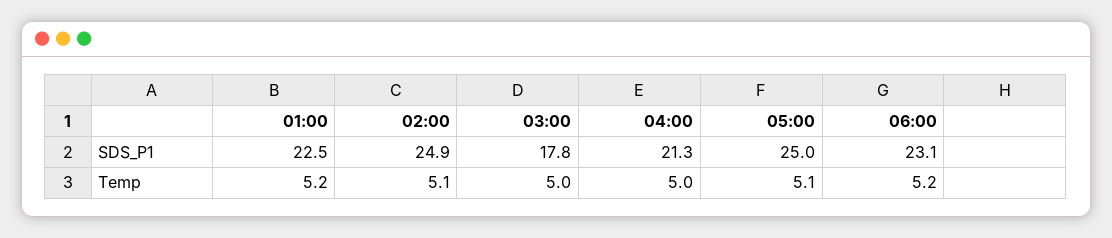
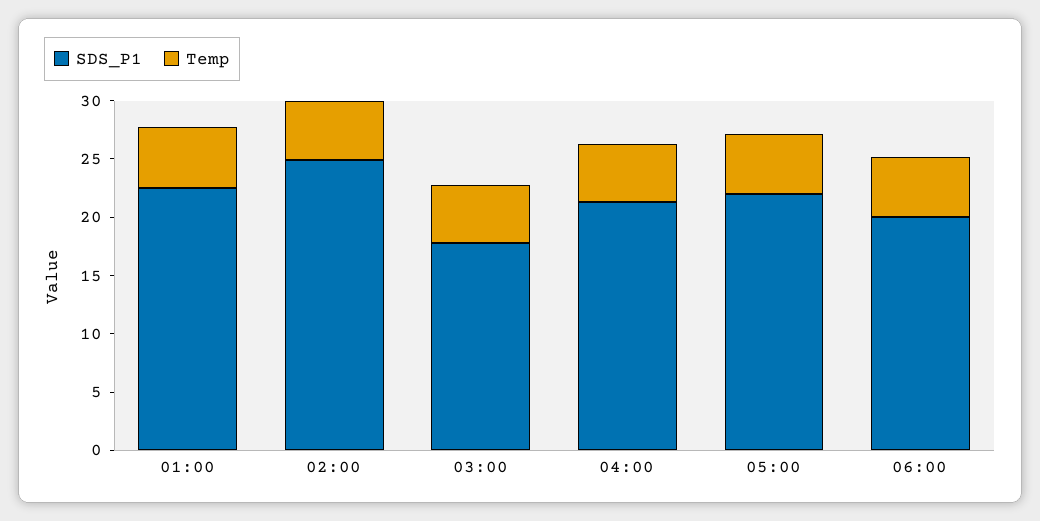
  {
    "SDS_P1": {
      "01:00": 22.5,
      "02:00": 24.9,
      "03:00": 17.8,
      "04:00": 21.3,
-     "05:00": 25,
+     "05:00": 22,
-     "06:00": 23.1
+     "06:00": 20
    },
    "Temp": {
      "01:00": 5.2,
      "02:00": 5.1,
      "03:00": 5,
      "04:00": 5,
      "05:00": 5.1,
      "06:00": 5.2
    }
  }

